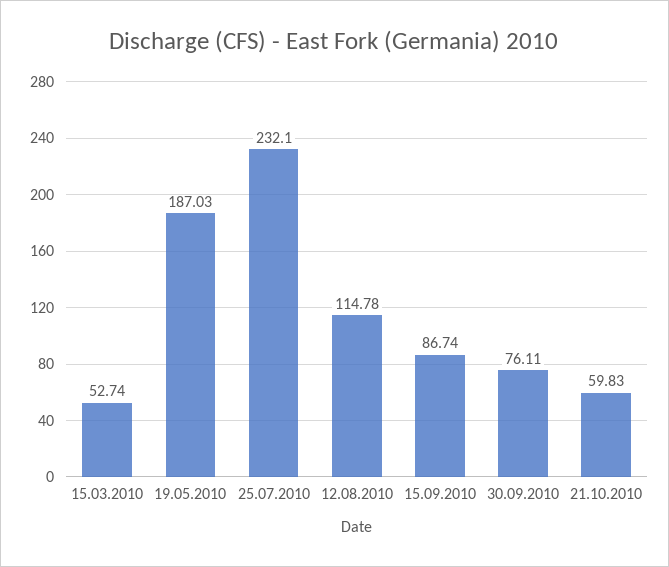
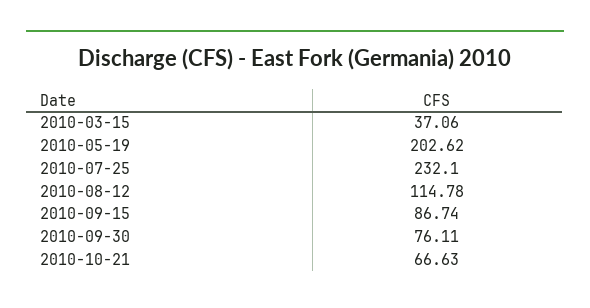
  {
-   "15.03.2010": 52.74,
+   "15.03.2010": 37.06,
-   "19.05.2010": 187.03,
+   "19.05.2010": 202.62,
    "25.07.2010": 232.1,
    "12.08.2010": 114.78,
    "15.09.2010": 86.74,
    "30.09.2010": 76.11,
-   "21.10.2010": 59.83
+   "21.10.2010": 66.63
  }

